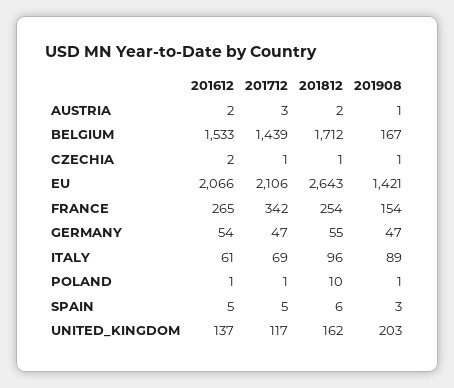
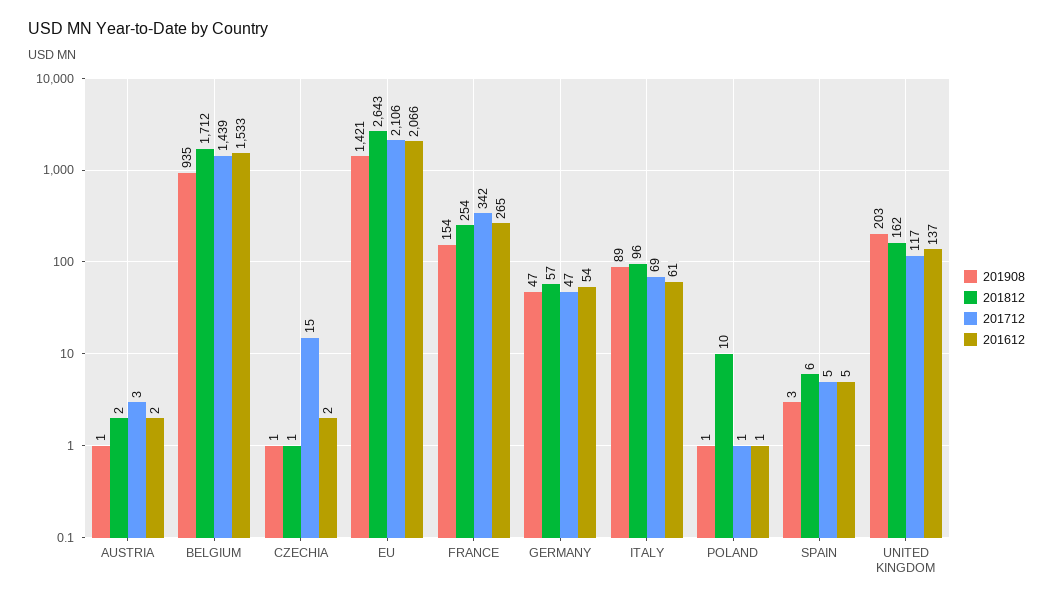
  {
    "201612": {
      "AUSTRIA": 2,
      "BELGIUM": 1533,
      "CZECHIA": 2,
      "EU": 2066,
      "FRANCE": 265,
      "GERMANY": 54,
      "ITALY": 61,
      "POLAND": 1,
      "SPAIN": 5,
      "UNITED_KINGDOM": 137
    },
    "201712": {
      "AUSTRIA": 3,
      "BELGIUM": 1439,
-     "CZECHIA": 1,
+     "CZECHIA": 15,
      "EU": 2106,
      "FRANCE": 342,
      "GERMANY": 47,
      "ITALY": 69,
      "POLAND": 1,
      "SPAIN": 5,
      "UNITED_KINGDOM": 117
    },
    "201812": {
      "AUSTRIA": 2,
      "BELGIUM": 1712,
      "CZECHIA": 1,
      "EU": 2643,
      "FRANCE": 254,
-     "GERMANY": 55,
+     "GERMANY": 57,
      "ITALY": 96,
      "POLAND": 10,
      "SPAIN": 6,
      "UNITED_KINGDOM": 162
    },
    "201908": {
      "AUSTRIA": 1,
-     "BELGIUM": 167,
+     "BELGIUM": 935,
      "CZECHIA": 1,
      "EU": 1421,
      "FRANCE": 154,
      "GERMANY": 47,
      "ITALY": 89,
      "POLAND": 1,
      "SPAIN": 3,
      "UNITED_KINGDOM": 203
    }
  }

